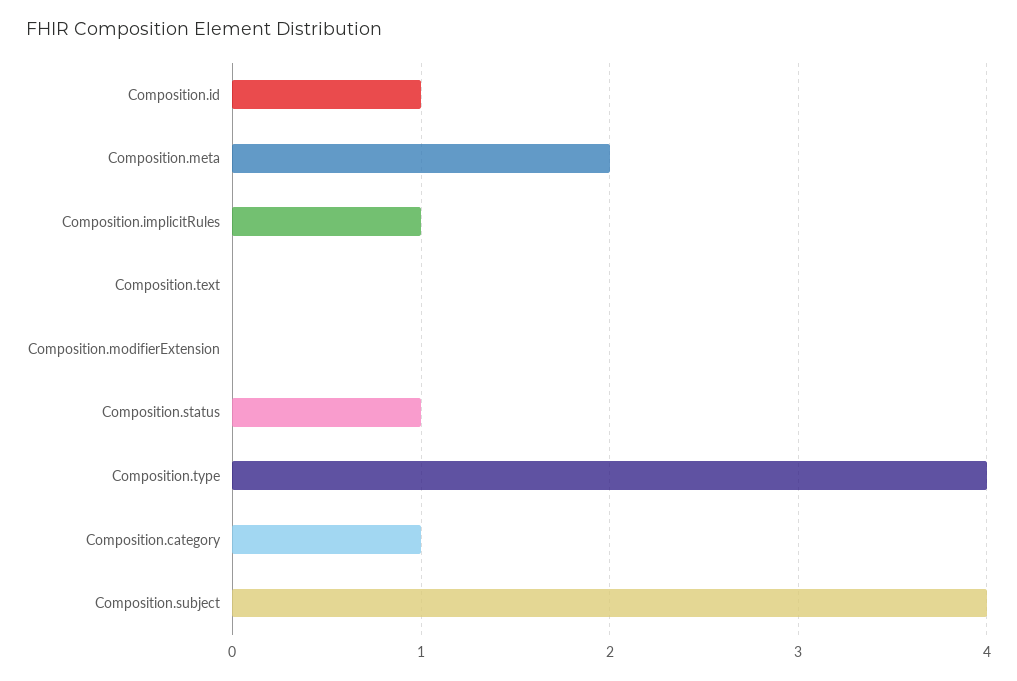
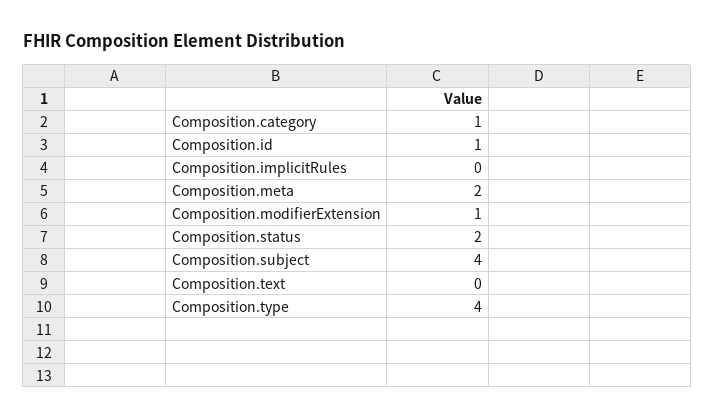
  {
    "Composition.id": 1,
    "Composition.meta": 2,
-   "Composition.implicitRules": 1,
+   "Composition.implicitRules": 0,
    "Composition.text": 0,
-   "Composition.modifierExtension": 0,
+   "Composition.modifierExtension": 1,
-   "Composition.status": 1,
+   "Composition.status": 2,
    "Composition.type": 4,
    "Composition.category": 1,
    "Composition.subject": 4
  }

